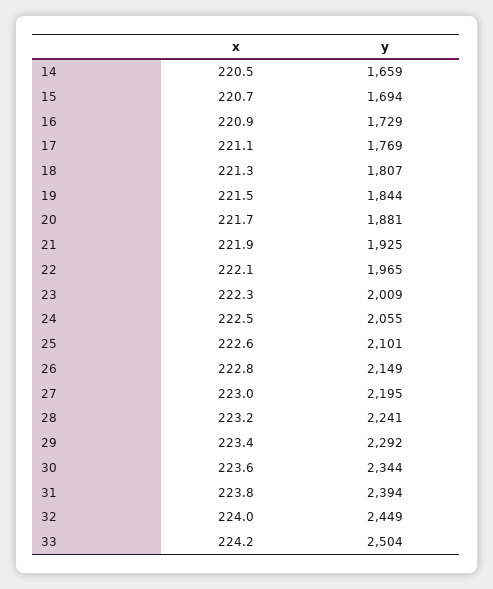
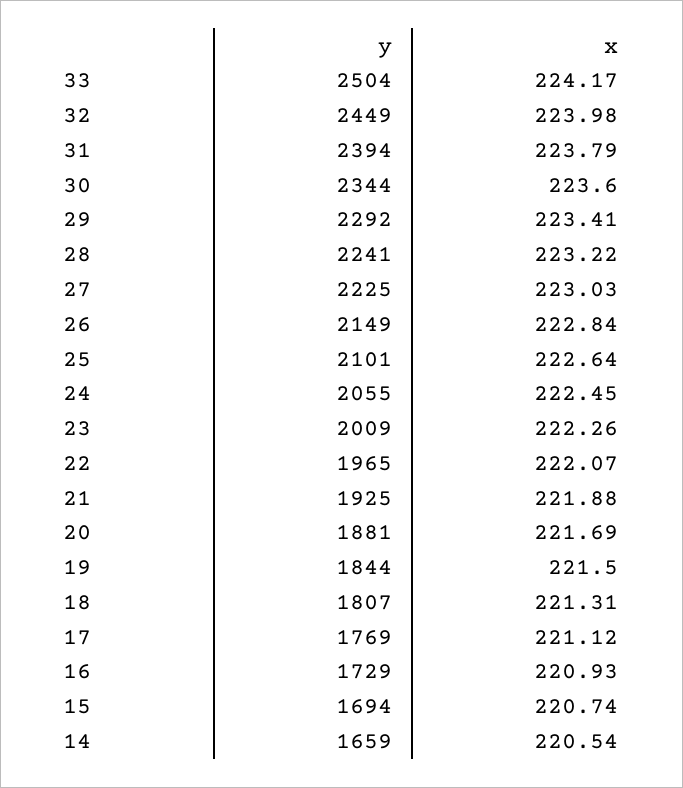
  {
    "x": {
      "14": 220.54,
      "15": 220.74,
      "16": 220.93,
      "17": 221.12,
      "18": 221.31,
      "19": 221.5,
      "20": 221.69,
      "21": 221.88,
      "22": 222.07,
      "23": 222.26,
      "24": 222.45,
      "25": 222.64,
      "26": 222.84,
      "27": 223.03,
      "28": 223.22,
      "29": 223.41,
      "30": 223.6,
      "31": 223.79,
      "32": 223.98,
      "33": 224.17
    },
    "y": {
      "14": 1659,
      "15": 1694,
      "16": 1729,
      "17": 1769,
      "18": 1807,
      "19": 1844,
      "20": 1881,
      "21": 1925,
      "22": 1965,
      "23": 2009,
      "24": 2055,
      "25": 2101,
      "26": 2149,
-     "27": 2195,
+     "27": 2225,
      "28": 2241,
      "29": 2292,
      "30": 2344,
      "31": 2394,
      "32": 2449,
      "33": 2504
    }
  }

